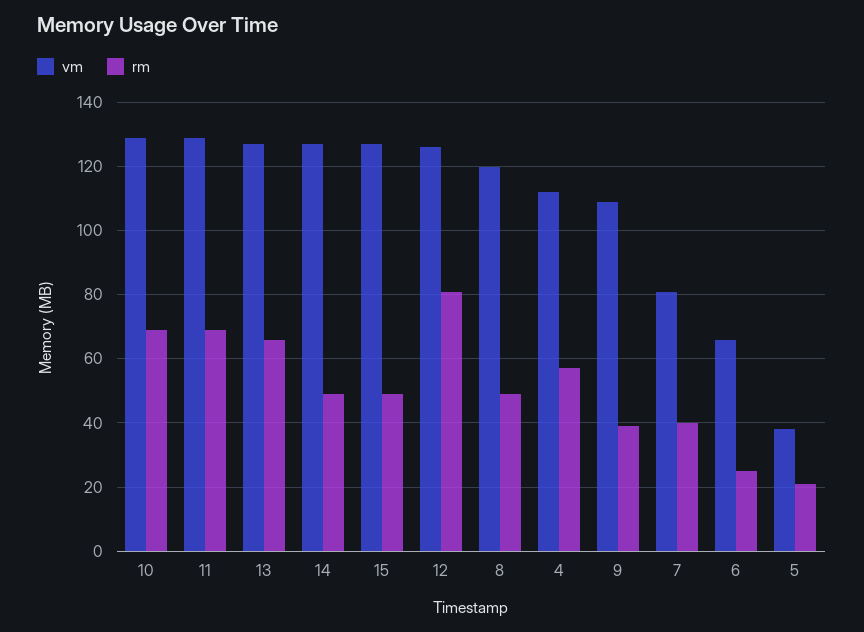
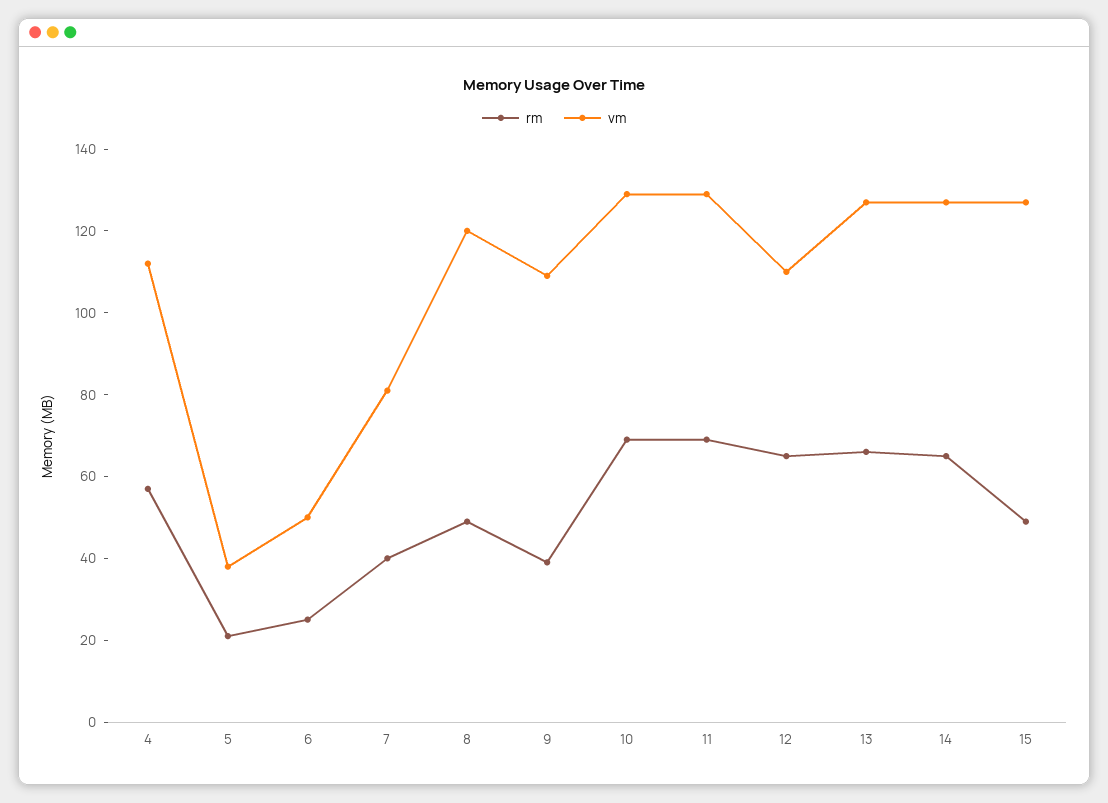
  {
    "vm": {
      "10": 130,
      "11": 130,
      "13": 125,
      "14": 125,
      "15": 125,
-     "12": 125,
+     "12": 110,
      "8": 120,
      "4": 110,
      "9": 110,
      "7": 80,
-     "6": 65,
+     "6": 50,
      "5": 40
    },
    "rm": {
      "10": 70,
      "11": 70,
      "13": 65,
-     "14": 50,
+     "14": 65,
      "15": 50,
-     "12": 80,
+     "12": 65,
      "8": 50,
      "4": 55,
      "9": 40,
      "7": 40,
      "6": 25,
      "5": 20
    }
  }

